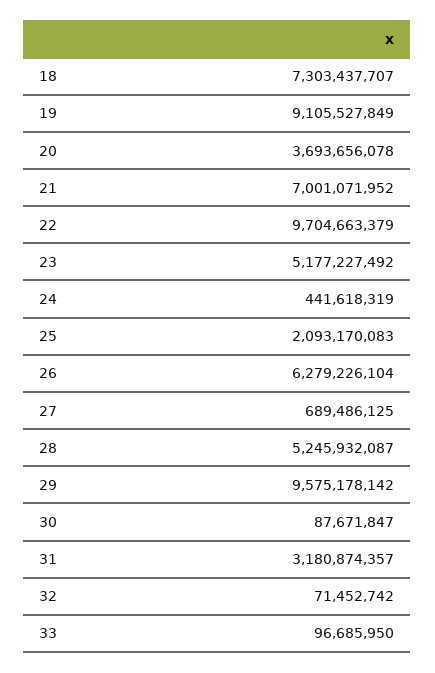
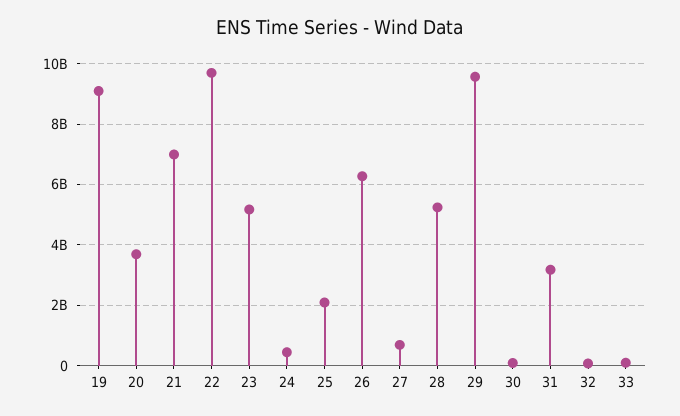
  {
-   "18": 7303437707,
    "19": 9105527849,
    "20": 3693656078,
    "21": 7001071952,
    "22": 9704663379,
    "23": 5177227492,
    "24": 441618319,
    "25": 2093170083,
    "26": 6279226104,
    "27": 689486125,
    "28": 5245932087,
    "29": 9575178142,
    "30": 87671847,
    "31": 3180874357,
    "32": 71452742,
    "33": 96685950
  }

